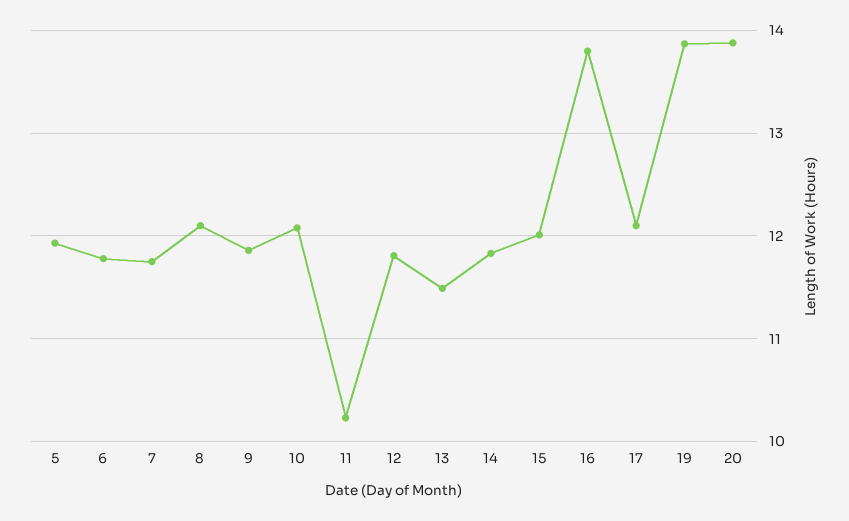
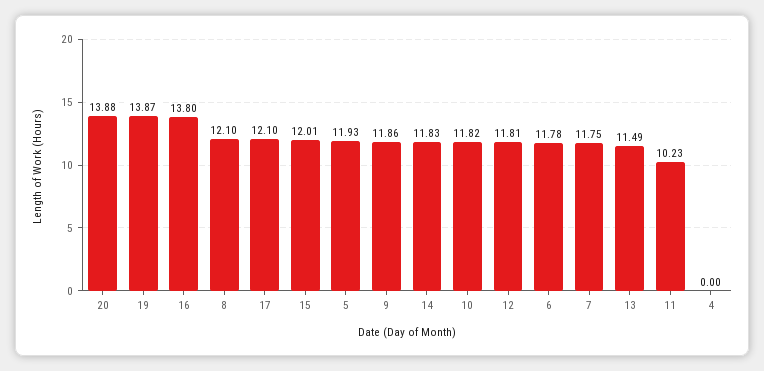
  {
    "5": 11.93,
    "6": 11.78,
    "7": 11.75,
    "8": 12.1,
    "9": 11.86,
-   "10": 12.1,
+   "10": 11.82,
    "11": 10.23,
    "12": 11.81,
    "13": 11.49,
    "14": 11.83,
    "15": 12.01,
    "16": 13.8,
    "17": 12.1,
    "19": 13.87,
-   "20": 13.88
+   "20": 13.88,
+   "4": 0
  }

